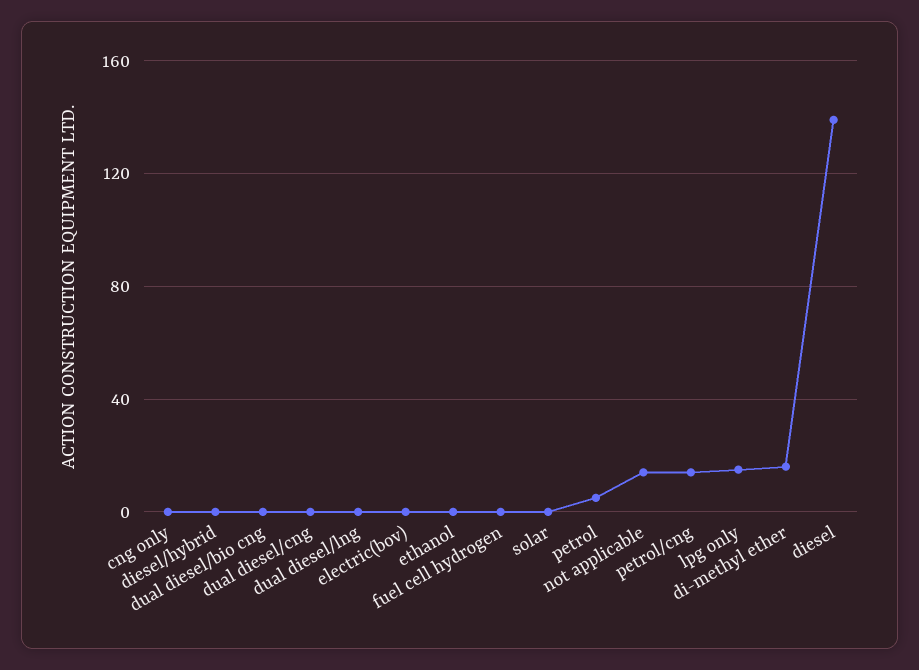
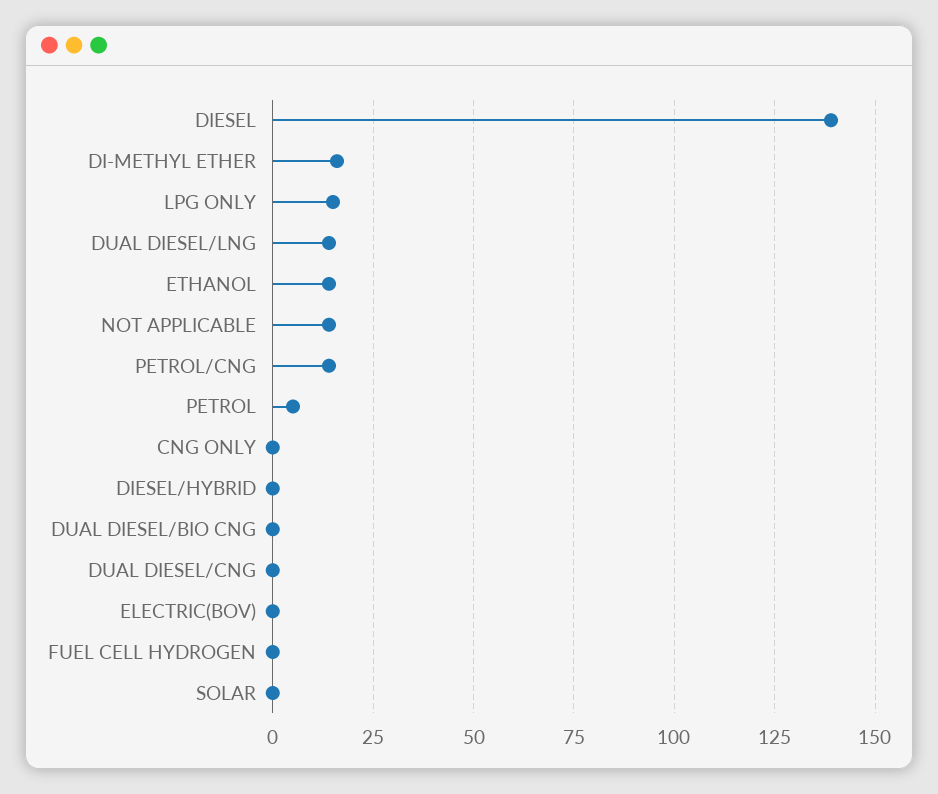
  {
    "cng only": 0,
    "diesel/hybrid": 0,
    "dual diesel/bio cng": 0,
    "dual diesel/cng": 0,
-   "dual diesel/lng": 0,
+   "dual diesel/lng": 15,
    "electric(bov)": 0,
-   "ethanol": 0,
+   "ethanol": 15,
    "fuel cell hydrogen": 0,
    "solar": 0,
    "petrol": 5,
    "not applicable": 15,
    "petrol/cng": 15,
    "lpg only": 15,
    "di-methyl ether": 15,
    "diesel": 140
  }

